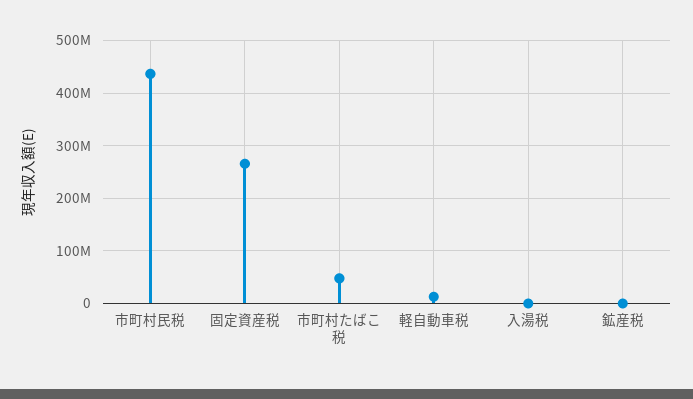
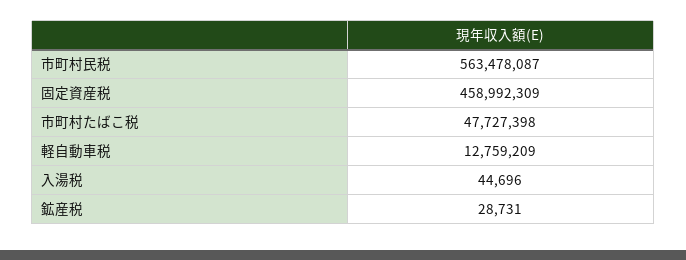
  {
-   "市町村民税": 440000000,
+   "市町村民税": 563478087,
-   "固定資産税": 260000000,
+   "固定資産税": 458992309,
    "市町村たばこ税": 47727398,
    "軽自動車税": 12759209,
    "入湯税": 44696,
    "鉱産税": 28731
  }

